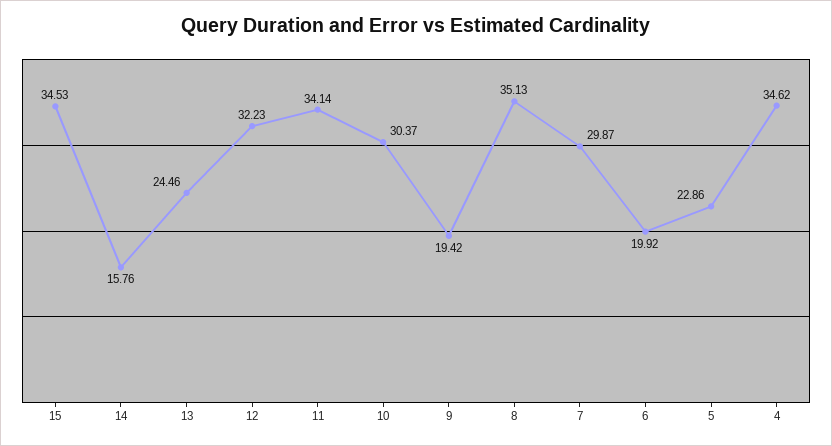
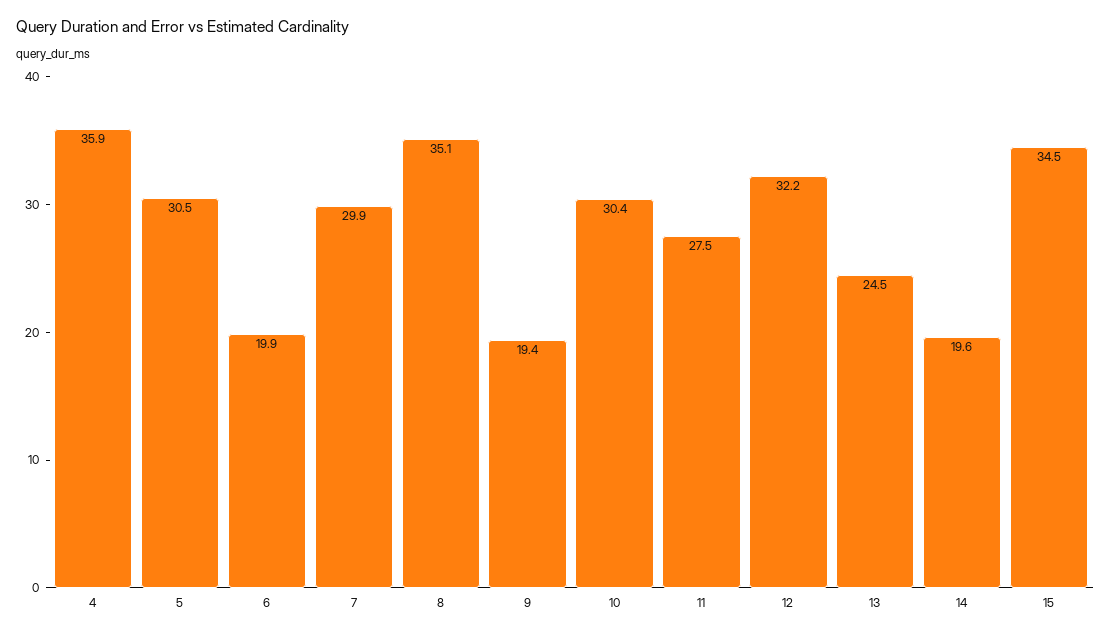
  {
    "15": 34.53,
-   "14": 15.76,
+   "14": 19.6,
    "13": 24.46,
    "12": 32.23,
-   "11": 34.14,
+   "11": 27.5,
    "10": 30.37,
    "9": 19.42,
    "8": 35.13,
    "7": 29.87,
    "6": 19.92,
-   "5": 22.86,
+   "5": 30.5,
-   "4": 34.62
+   "4": 35.9
  }

